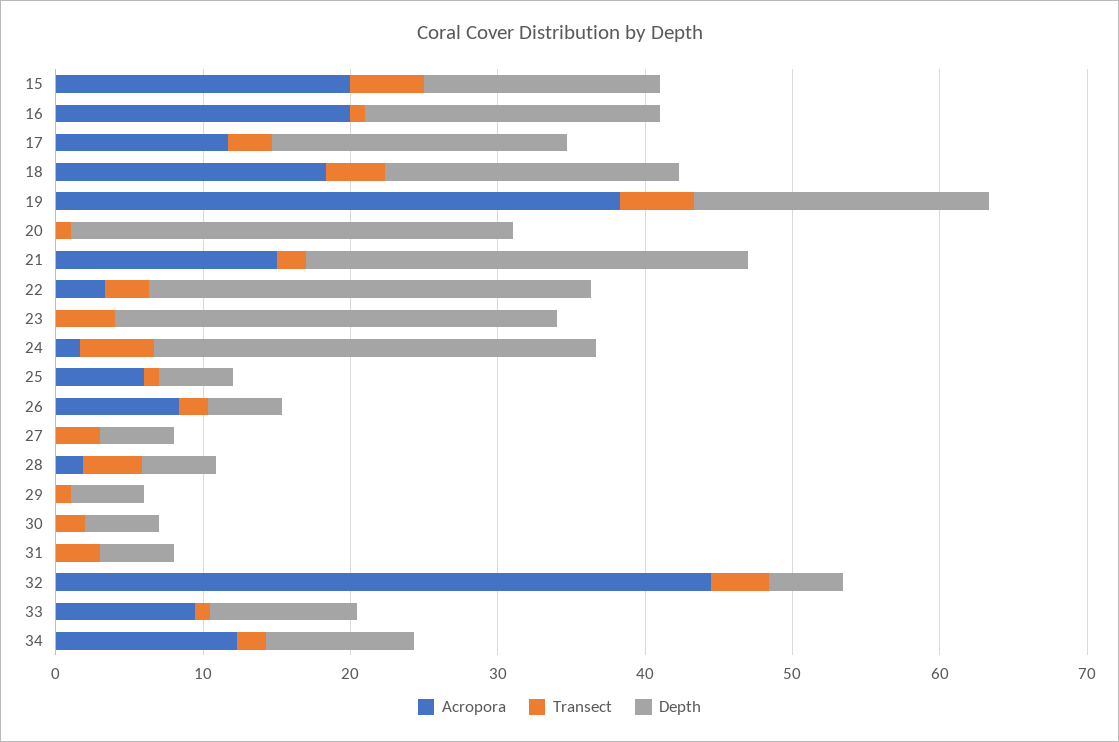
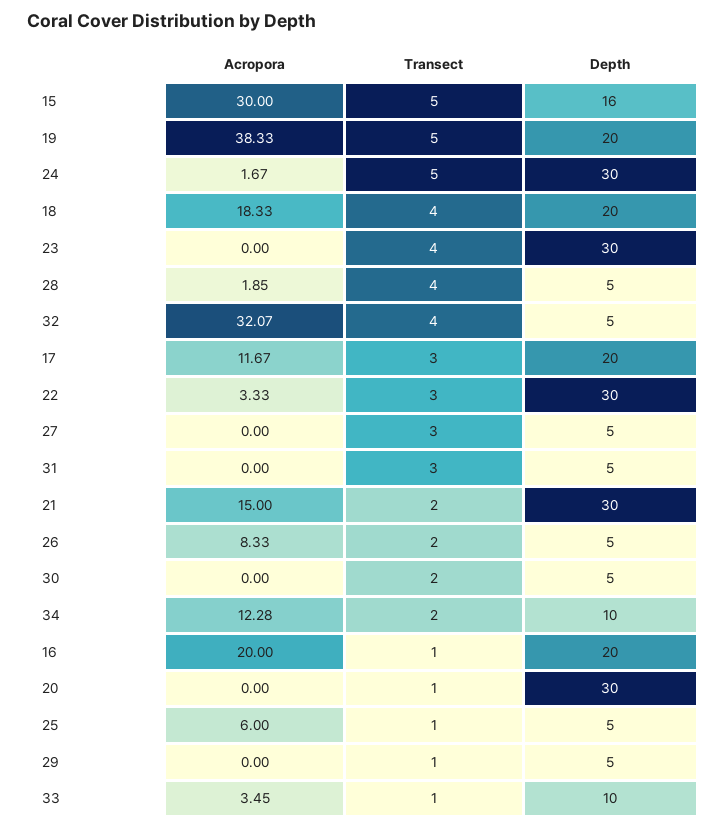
  {
    "Acropora": {
-     "15": 20,
+     "15": 30,
      "16": 20,
      "17": 11.67,
      "18": 18.33,
      "19": 38.33,
      "20": 0,
      "21": 15,
      "22": 3.33,
      "23": 0,
      "24": 1.67,
      "25": 6,
      "26": 8.33,
      "27": 0,
      "28": 1.85,
      "29": 0,
      "30": 0,
      "31": 0,
-     "32": 44,
+     "32": 32.07,
-     "33": 10,
+     "33": 3.45,
      "34": 12.28
    },
    "Transect": {
      "15": 5,
      "16": 1,
      "17": 3,
      "18": 4,
      "19": 5,
      "20": 1,
      "21": 2,
      "22": 3,
      "23": 4,
      "24": 5,
      "25": 1,
      "26": 2,
      "27": 3,
      "28": 4,
      "29": 1,
      "30": 2,
      "31": 3,
      "32": 4,
      "33": 1,
      "34": 2
    },
    "Depth": {
      "15": 16,
      "16": 20,
      "17": 20,
      "18": 20,
      "19": 20,
      "20": 30,
      "21": 30,
      "22": 30,
      "23": 30,
      "24": 30,
      "25": 5,
      "26": 5,
      "27": 5,
      "28": 5,
      "29": 5,
      "30": 5,
      "31": 5,
      "32": 5,
      "33": 10,
      "34": 10
    }
  }

